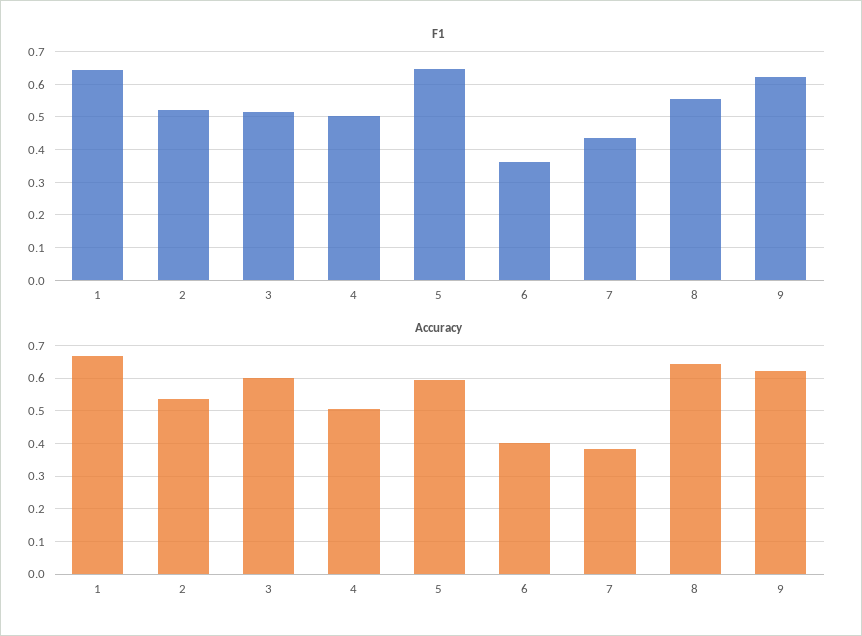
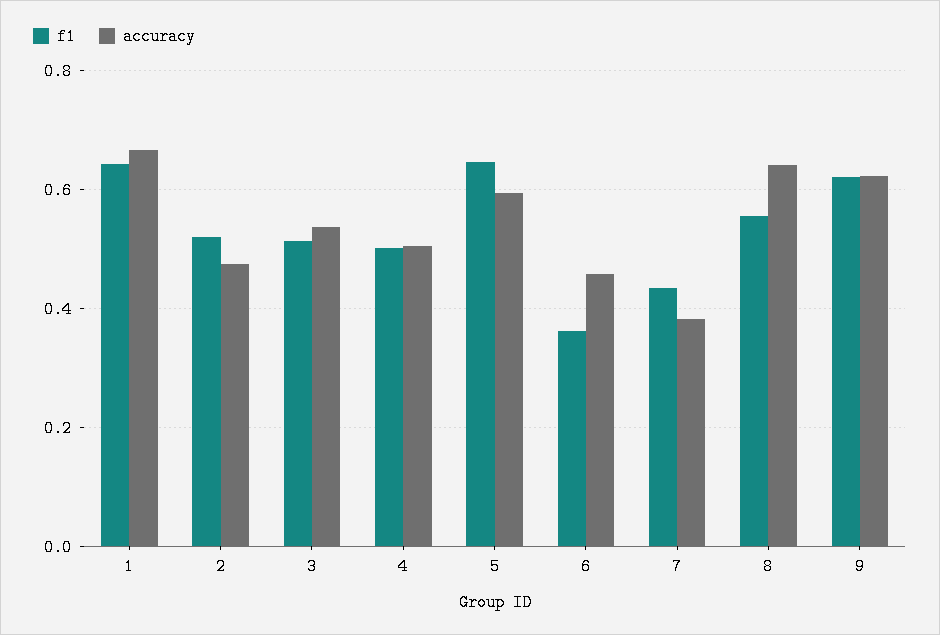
  {
    "F1": {
      "1": 0.64,
      "2": 0.52,
      "3": 0.52,
      "4": 0.5,
      "5": 0.64,
      "6": 0.36,
      "7": 0.44,
      "8": 0.56,
      "9": 0.62
    },
    "Accuracy": {
      "1": 0.66,
-     "2": 0.54,
+     "2": 0.48,
-     "3": 0.6,
+     "3": 0.54,
      "4": 0.5,
      "5": 0.6,
-     "6": 0.4,
+     "6": 0.46,
      "7": 0.38,
      "8": 0.64,
      "9": 0.62
    }
  }

